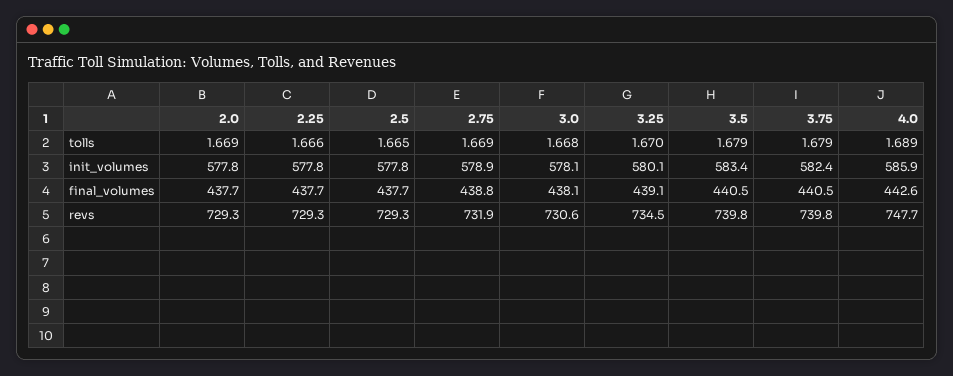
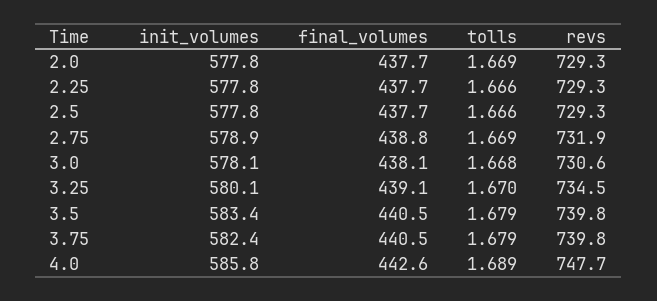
  {
    "2.0": {
      "tolls": 1.669,
      "init_volumes": 577.8,
      "final_volumes": 437.7,
      "revs": 729.3
    },
    "2.25": {
      "tolls": 1.666,
      "init_volumes": 577.8,
      "final_volumes": 437.7,
      "revs": 729.3
    },
    "2.5": {
-     "tolls": 1.665,
+     "tolls": 1.666,
      "init_volumes": 577.8,
      "final_volumes": 437.7,
      "revs": 729.3
    },
    "2.75": {
      "tolls": 1.669,
      "init_volumes": 578.9,
      "final_volumes": 438.8,
      "revs": 731.9
    },
    "3.0": {
      "tolls": 1.668,
      "init_volumes": 578.1,
      "final_volumes": 438.1,
      "revs": 730.6
    },
    "3.25": {
      "tolls": 1.67,
      "init_volumes": 580.1,
      "final_volumes": 439.1,
      "revs": 734.5
    },
    "3.5": {
      "tolls": 1.679,
      "init_volumes": 583.4,
      "final_volumes": 440.5,
      "revs": 739.8
    },
    "3.75": {
      "tolls": 1.679,
      "init_volumes": 582.4,
      "final_volumes": 440.5,
      "revs": 739.8
    },
    "4.0": {
      "tolls": 1.689,
-     "init_volumes": 585.9,
+     "init_volumes": 585.8,
      "final_volumes": 442.6,
      "revs": 747.7
    }
  }

